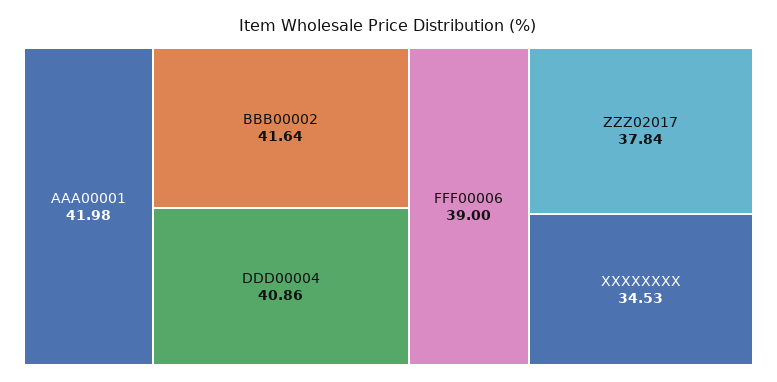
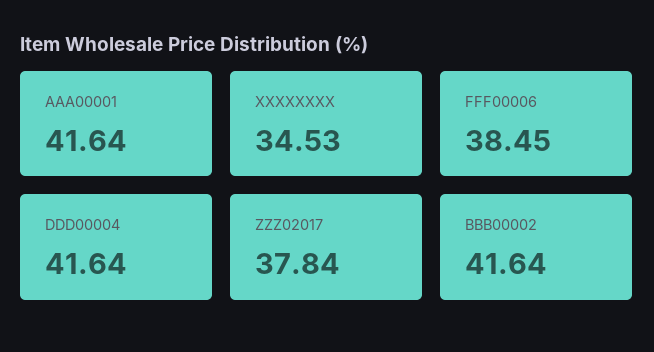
  {
-   "AAA00001": 41.98,
+   "AAA00001": 41.64,
    "BBB00002": 41.64,
-   "DDD00004": 40.86,
+   "DDD00004": 41.64,
-   "FFF00006": 39,
+   "FFF00006": 38.45,
    "ZZZ02017": 37.84,
    "XXXXXXXX": 34.53
  }

